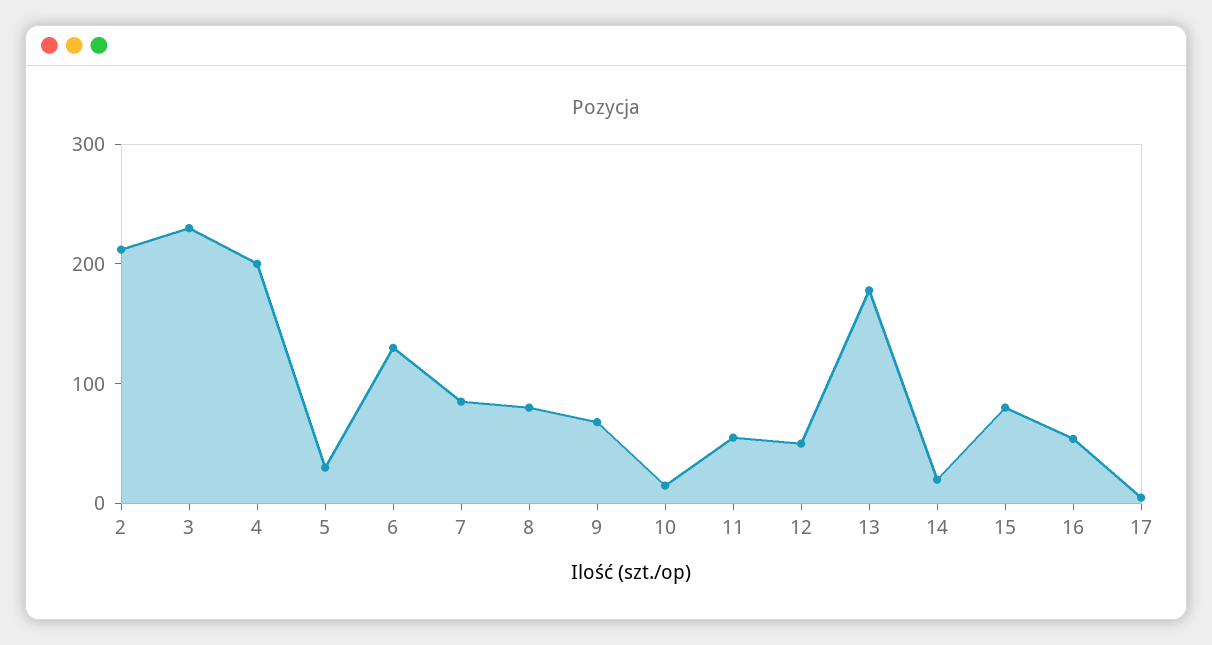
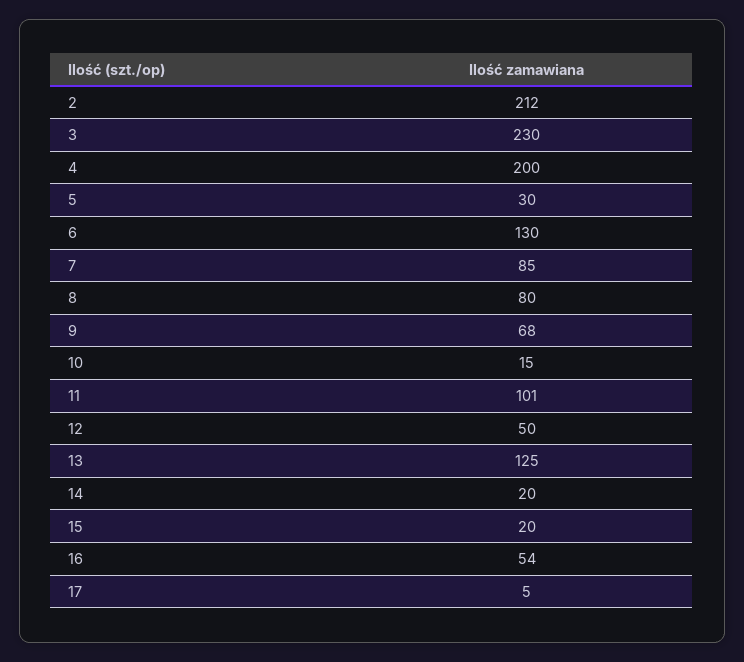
  {
    "2": 212,
    "3": 230,
    "4": 200,
    "5": 30,
    "6": 130,
    "7": 85,
    "8": 80,
    "9": 68,
    "10": 15,
-   "11": 60,
+   "11": 101,
    "12": 50,
-   "13": 180,
+   "13": 125,
    "14": 20,
-   "15": 80,
+   "15": 20,
    "16": 54,
    "17": 5
  }

